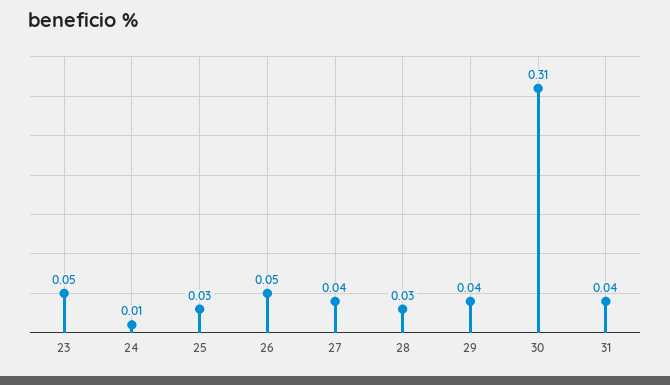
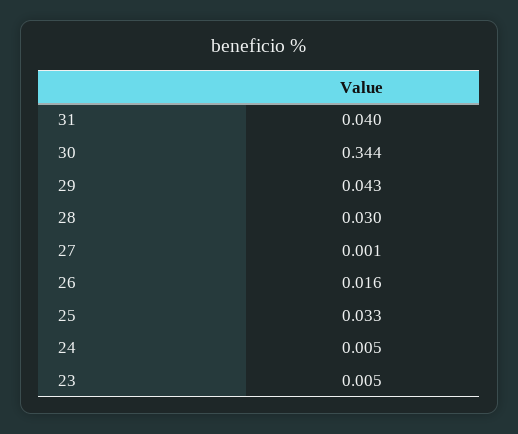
  {
-   "23": 0.05,
+   "23": 0.005,
    "24": 0.005,
    "25": 0.033,
-   "26": 0.05,
+   "26": 0.016,
-   "27": 0.04,
+   "27": 0.001,
    "28": 0.03,
    "29": 0.043,
-   "30": 0.31,
+   "30": 0.344,
    "31": 0.04
  }

